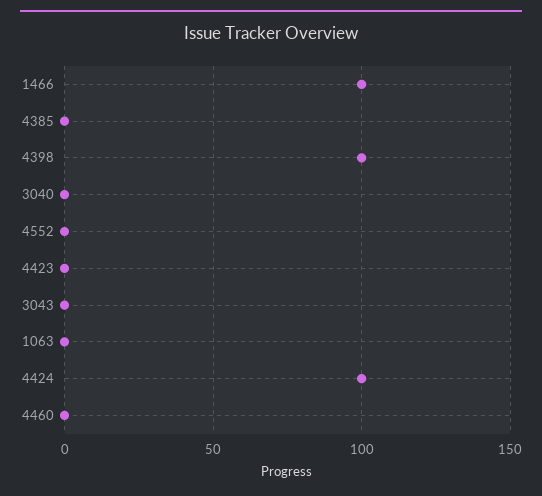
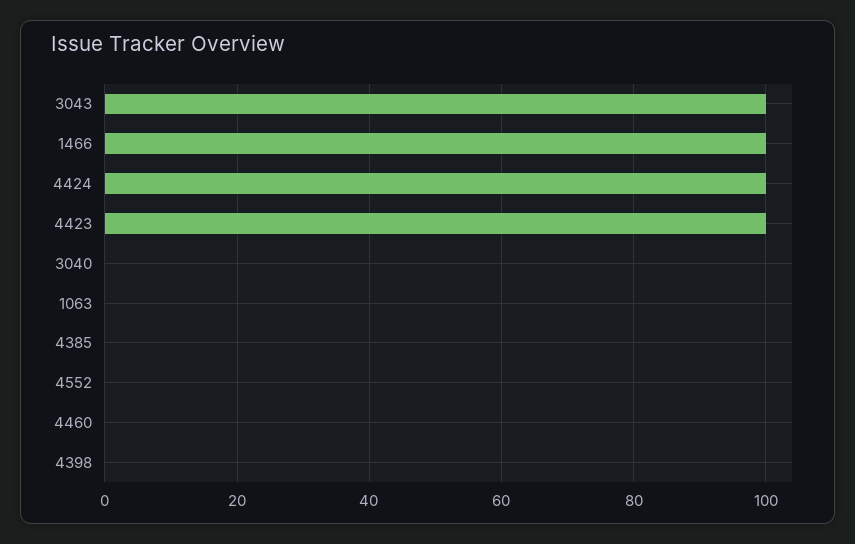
  {
    "1466": 100,
    "4385": 0,
-   "4398": 100,
+   "4398": 0,
    "3040": 0,
    "4552": 0,
-   "4423": 0,
+   "4423": 100,
-   "3043": 0,
+   "3043": 100,
    "1063": 0,
    "4424": 100,
    "4460": 0
  }

